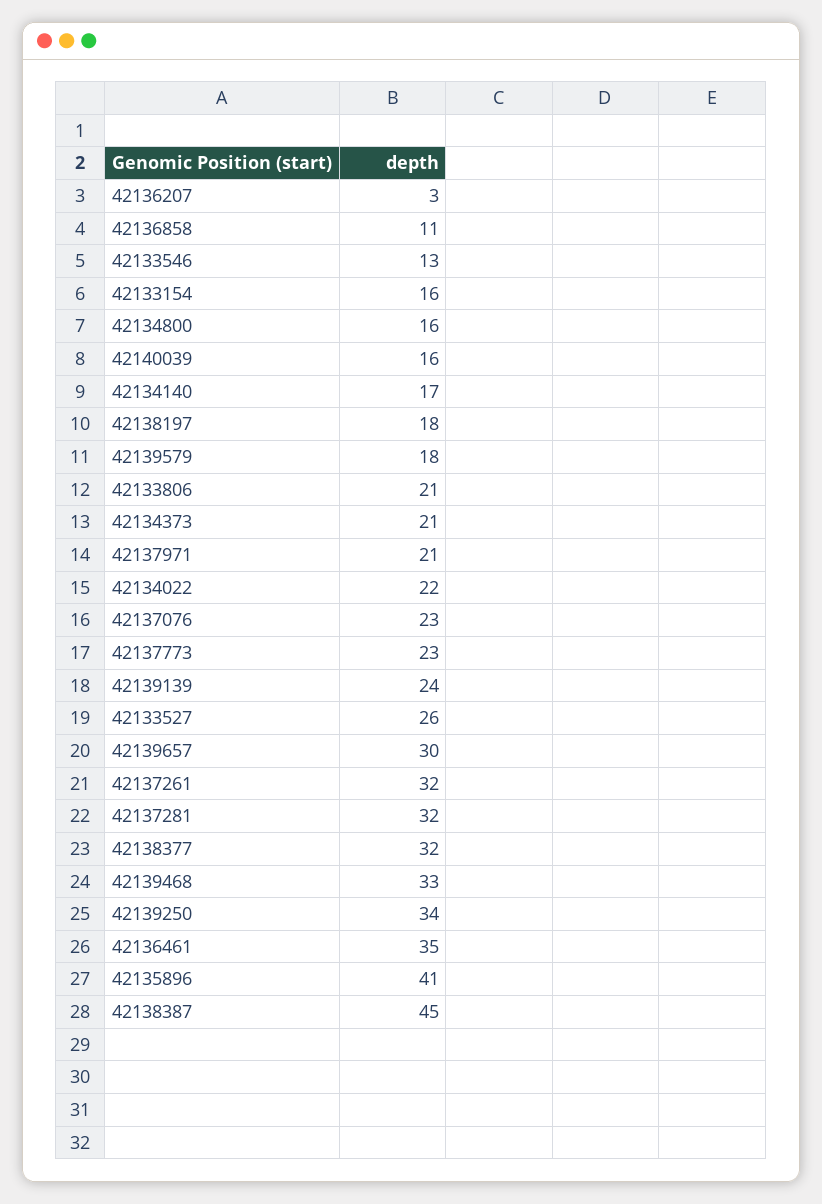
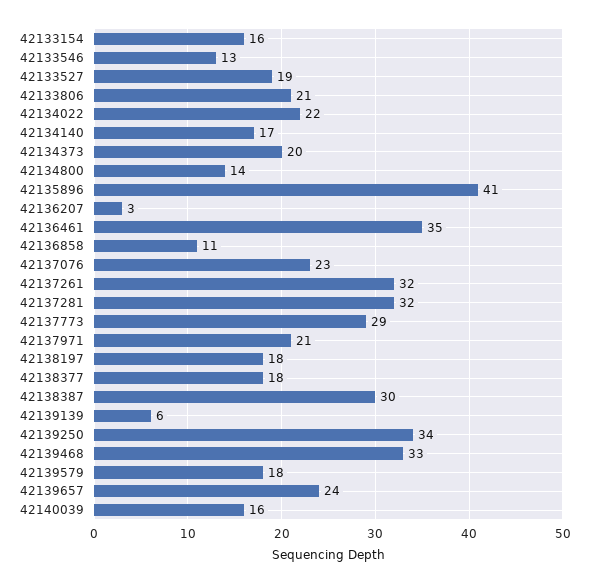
  {
    "42136207": 3,
    "42136858": 11,
    "42133546": 13,
    "42133154": 16,
-   "42134800": 16,
+   "42134800": 14,
    "42140039": 16,
    "42134140": 17,
    "42138197": 18,
    "42139579": 18,
    "42133806": 21,
-   "42134373": 21,
+   "42134373": 20,
    "42137971": 21,
    "42134022": 22,
    "42137076": 23,
-   "42137773": 23,
+   "42137773": 29,
-   "42139139": 24,
+   "42139139": 6,
-   "42133527": 26,
+   "42133527": 19,
-   "42139657": 30,
+   "42139657": 24,
    "42137261": 32,
    "42137281": 32,
-   "42138377": 32,
+   "42138377": 18,
    "42139468": 33,
    "42139250": 34,
    "42136461": 35,
    "42135896": 41,
-   "42138387": 45
+   "42138387": 30
  }

